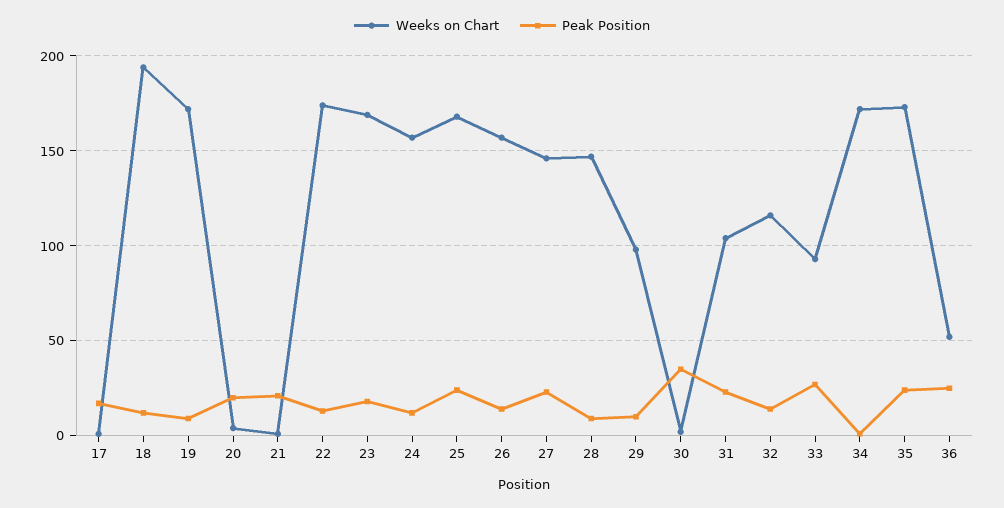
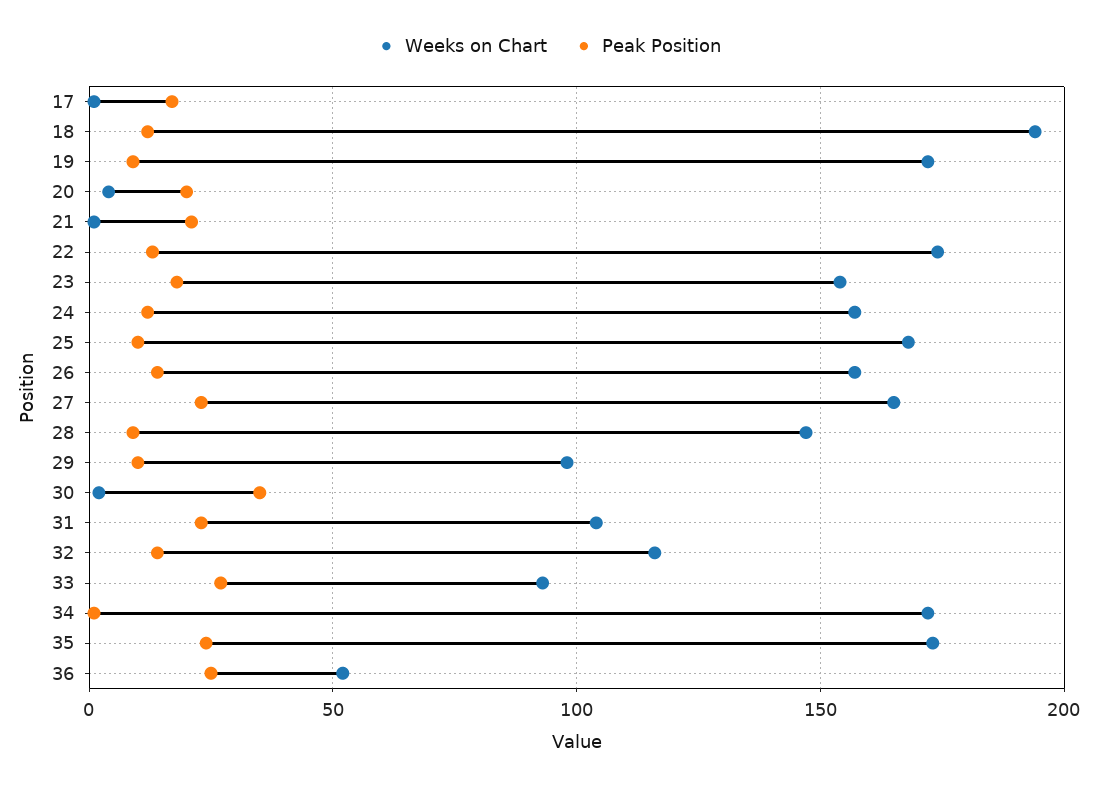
  {
    "Weeks on Chart": {
      "17": 0,
      "18": 195,
      "19": 170,
      "20": 5,
      "21": 0,
      "22": 175,
-     "23": 170,
+     "23": 155,
      "24": 155,
      "25": 170,
      "26": 155,
-     "27": 145,
+     "27": 165,
      "28": 145,
      "29": 100,
      "30": 0,
      "31": 105,
      "32": 115,
      "33": 95,
      "34": 170,
      "35": 175,
      "36": 50
    },
    "Peak Position": {
      "17": 15,
      "18": 10,
      "19": 10,
      "20": 20,
      "21": 20,
      "22": 15,
      "23": 20,
      "24": 10,
-     "25": 25,
+     "25": 10,
      "26": 15,
      "27": 25,
      "28": 10,
      "29": 10,
      "30": 35,
      "31": 25,
      "32": 15,
      "33": 25,
      "34": 0,
      "35": 25,
      "36": 25
    }
  }

